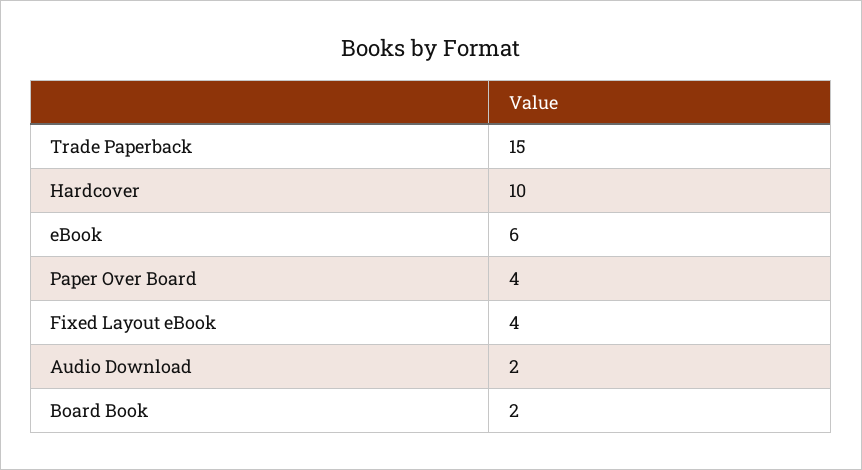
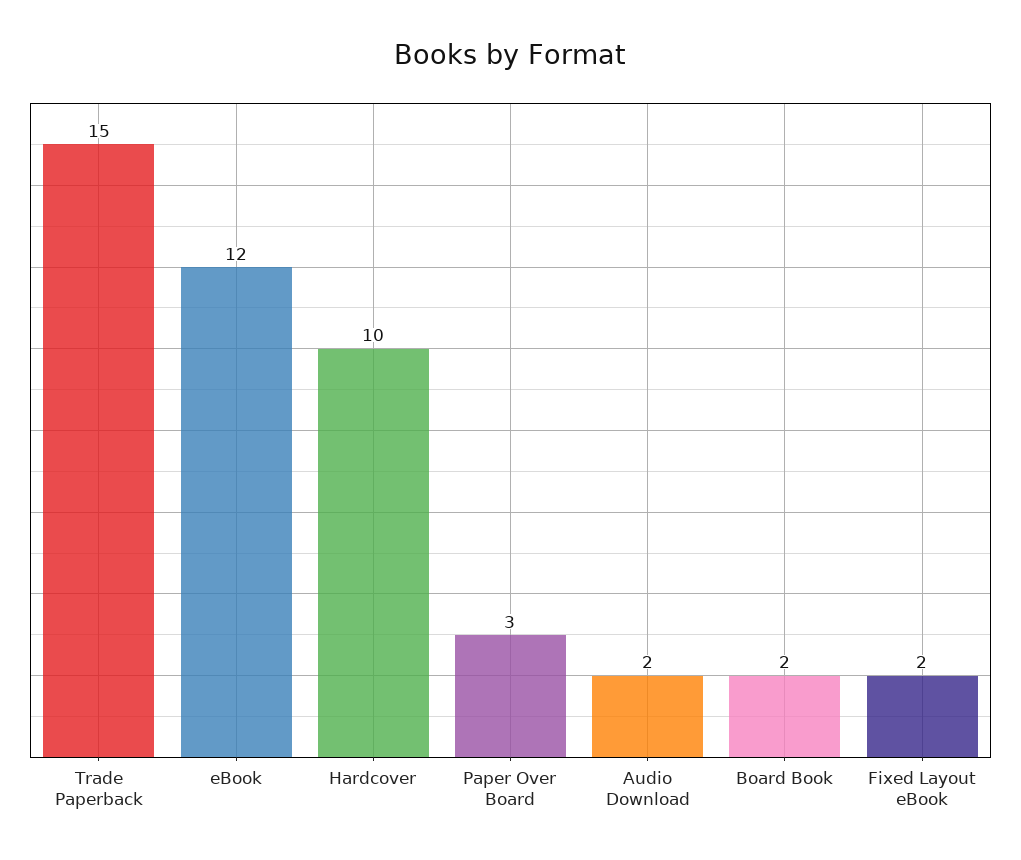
  {
    "Trade Paperback": 15,
    "Hardcover": 10,
-   "eBook": 6,
+   "eBook": 12,
-   "Paper Over Board": 4,
+   "Paper Over Board": 3,
-   "Fixed Layout eBook": 4,
+   "Fixed Layout eBook": 2,
    "Audio Download": 2,
    "Board Book": 2
  }

